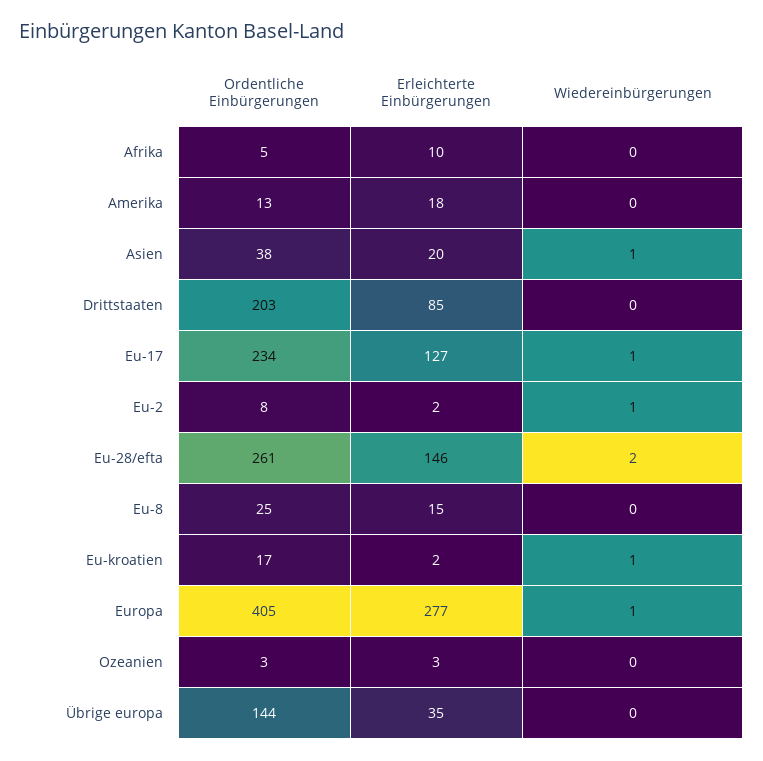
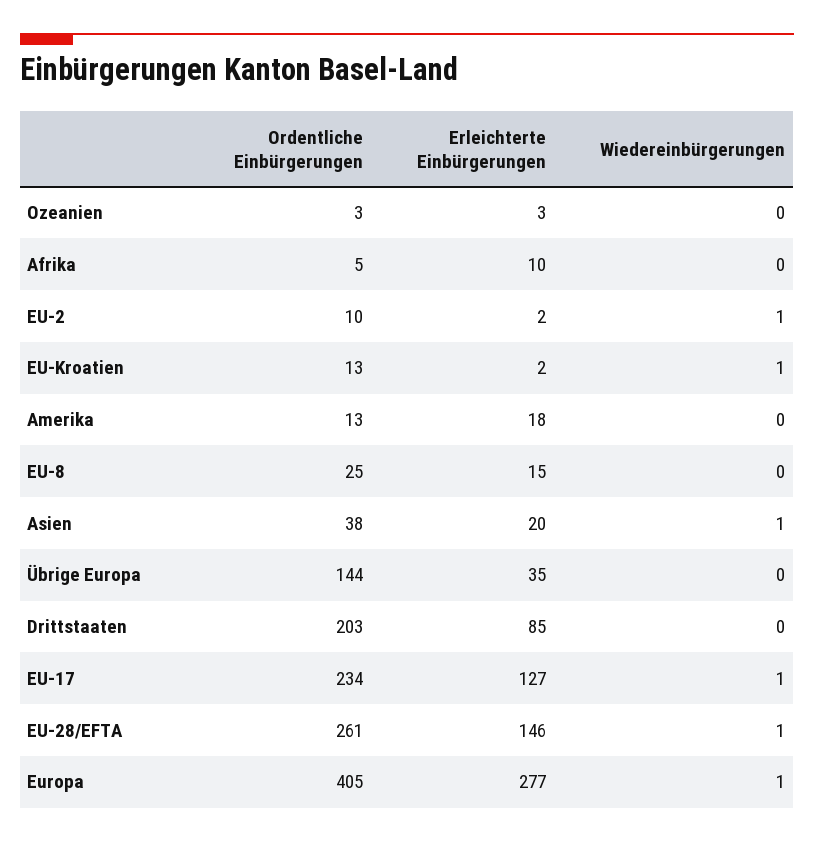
  {
    "Ordentliche Einbürgerungen": {
      "Afrika": 5,
      "Amerika": 13,
      "Asien": 38,
      "Drittstaaten": 203,
      "Eu-17": 234,
-     "Eu-2": 8,
+     "Eu-2": 10,
      "Eu-28/efta": 261,
      "Eu-8": 25,
-     "Eu-kroatien": 17,
+     "Eu-kroatien": 13,
      "Europa": 405,
      "Ozeanien": 3,
      "Übrige europa": 144
    },
    "Erleichterte Einbürgerungen": {
      "Afrika": 10,
      "Amerika": 18,
      "Asien": 20,
      "Drittstaaten": 85,
      "Eu-17": 127,
      "Eu-2": 2,
      "Eu-28/efta": 146,
      "Eu-8": 15,
      "Eu-kroatien": 2,
      "Europa": 277,
      "Ozeanien": 3,
      "Übrige europa": 35
    },
    "Wiedereinbürgerungen": {
      "Afrika": 0,
      "Amerika": 0,
      "Asien": 1,
      "Drittstaaten": 0,
      "Eu-17": 1,
      "Eu-2": 1,
-     "Eu-28/efta": 2,
+     "Eu-28/efta": 1,
      "Eu-8": 0,
      "Eu-kroatien": 1,
      "Europa": 1,
      "Ozeanien": 0,
      "Übrige europa": 0
    }
  }

